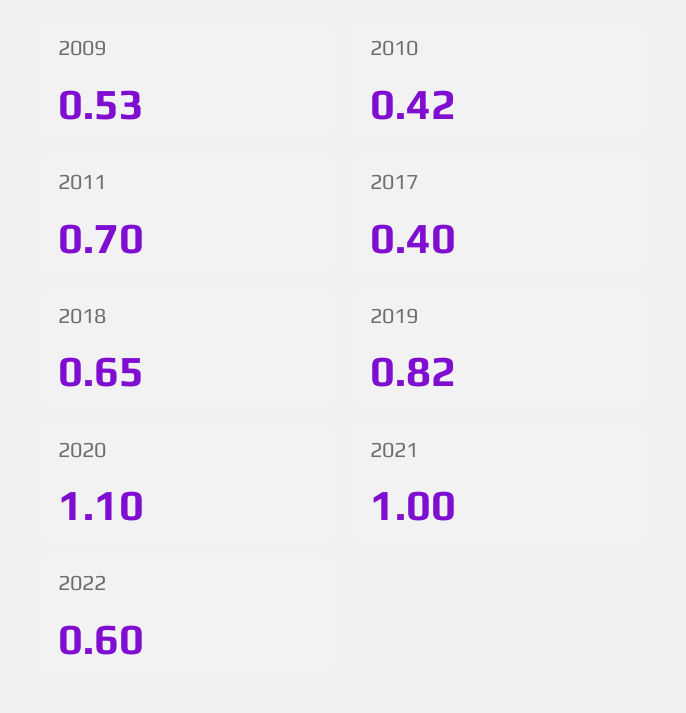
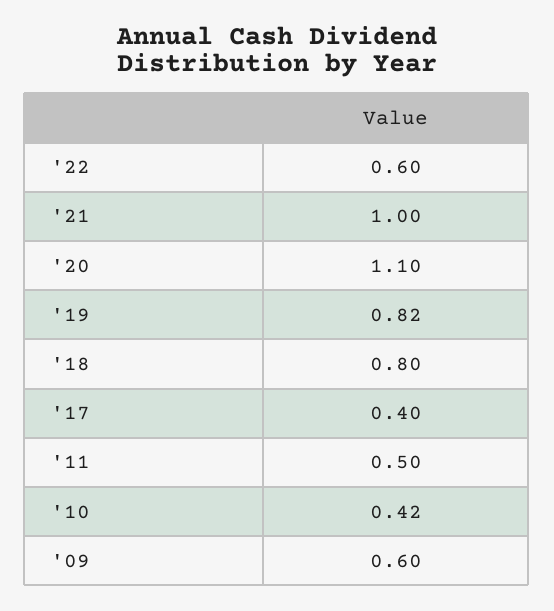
  {
-   "2009": 0.53,
+   "2009": 0.6,
    "2010": 0.42,
-   "2011": 0.7,
+   "2011": 0.5,
    "2017": 0.4,
-   "2018": 0.65,
+   "2018": 0.8,
    "2019": 0.82,
    "2020": 1.1,
    "2021": 1,
    "2022": 0.6
  }

